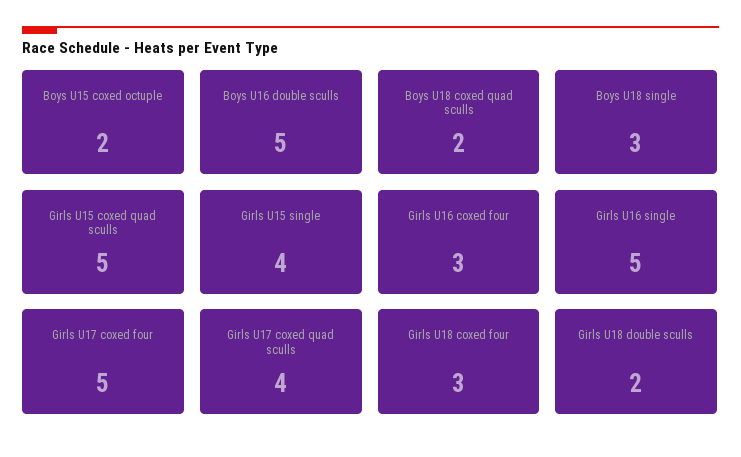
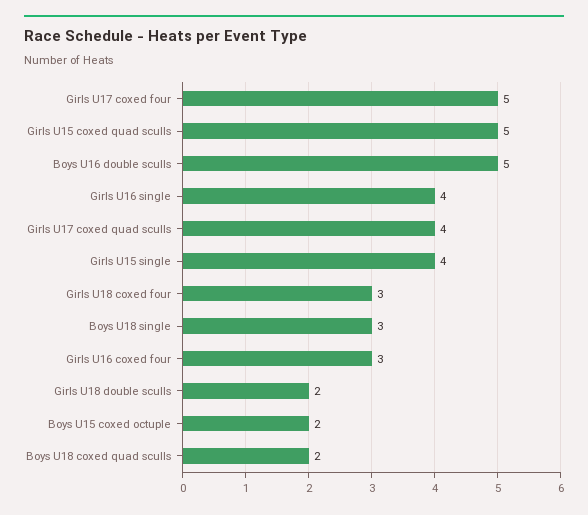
  {
    "Boys U15 coxed octuple": 2,
    "Boys U16 double sculls": 5,
    "Boys U18 coxed quad sculls": 2,
    "Boys U18 single": 3,
    "Girls U15 coxed quad sculls": 5,
    "Girls U15 single": 4,
    "Girls U16 coxed four": 3,
-   "Girls U16 single": 5,
+   "Girls U16 single": 4,
    "Girls U17 coxed four": 5,
    "Girls U17 coxed quad sculls": 4,
    "Girls U18 coxed four": 3,
    "Girls U18 double sculls": 2
  }

